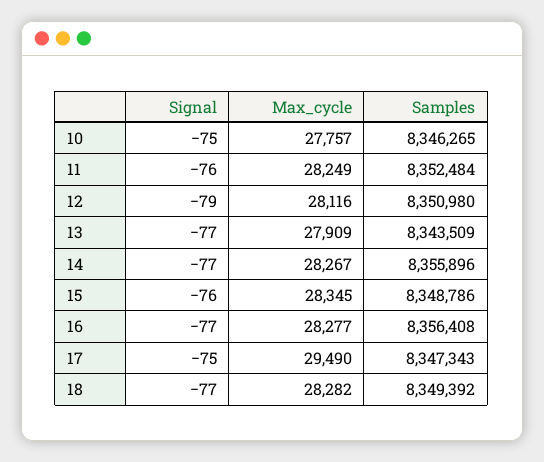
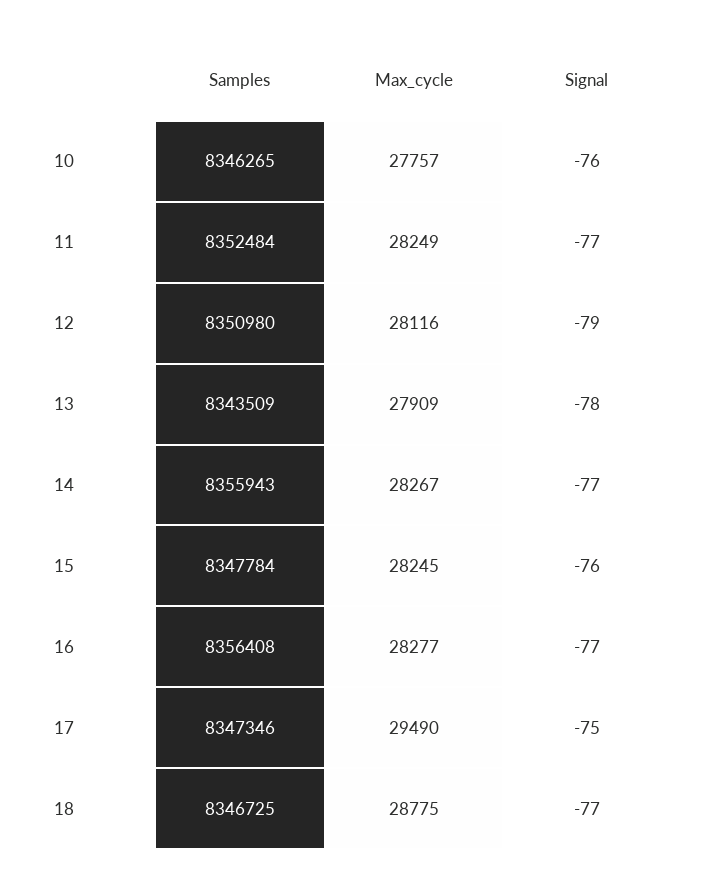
  {
    "Signal": {
-     "10": -75,
+     "10": -76,
-     "11": -76,
+     "11": -77,
      "12": -79,
-     "13": -77,
+     "13": -78,
      "14": -77,
      "15": -76,
      "16": -77,
      "17": -75,
      "18": -77
    },
    "Max_cycle": {
      "10": 27757,
      "11": 28249,
      "12": 28116,
      "13": 27909,
      "14": 28267,
-     "15": 28345,
+     "15": 28245,
      "16": 28277,
      "17": 29490,
-     "18": 28282
+     "18": 28775
    },
    "Samples": {
      "10": 8346265,
      "11": 8352484,
      "12": 8350980,
      "13": 8343509,
-     "14": 8355896,
+     "14": 8355943,
-     "15": 8348786,
+     "15": 8347784,
      "16": 8356408,
-     "17": 8347343,
+     "17": 8347346,
-     "18": 8349392
+     "18": 8346725
    }
  }

